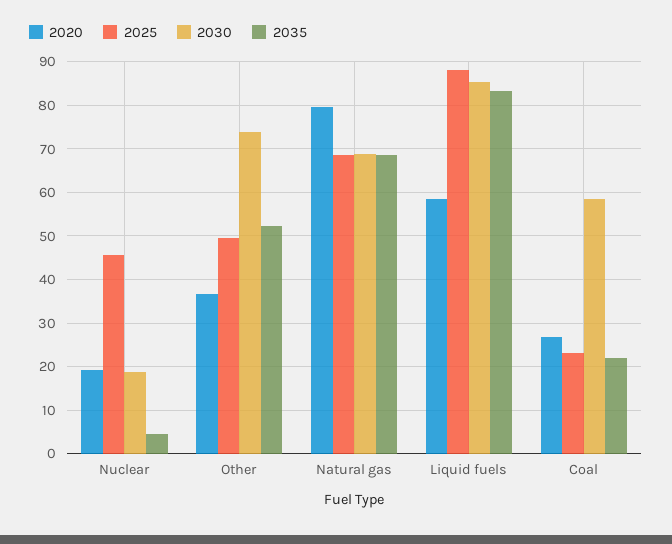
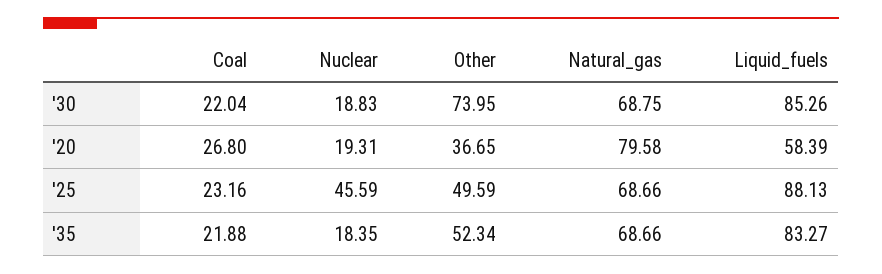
  {
    "2020": {
      "Nuclear": 19.31,
      "Other": 36.65,
      "Natural gas": 79.58,
      "Liquid fuels": 58.39,
      "Coal": 26.8
    },
    "2025": {
      "Nuclear": 45.59,
      "Other": 49.59,
      "Natural gas": 68.66,
      "Liquid fuels": 88.13,
      "Coal": 23.16
    },
    "2030": {
      "Nuclear": 18.83,
      "Other": 73.95,
      "Natural gas": 68.75,
      "Liquid fuels": 85.26,
-     "Coal": 58
+     "Coal": 22.04
    },
    "2035": {
-     "Nuclear": 4,
+     "Nuclear": 18.35,
      "Other": 52.34,
      "Natural gas": 68.66,
      "Liquid fuels": 83.27,
      "Coal": 21.88
    }
  }

